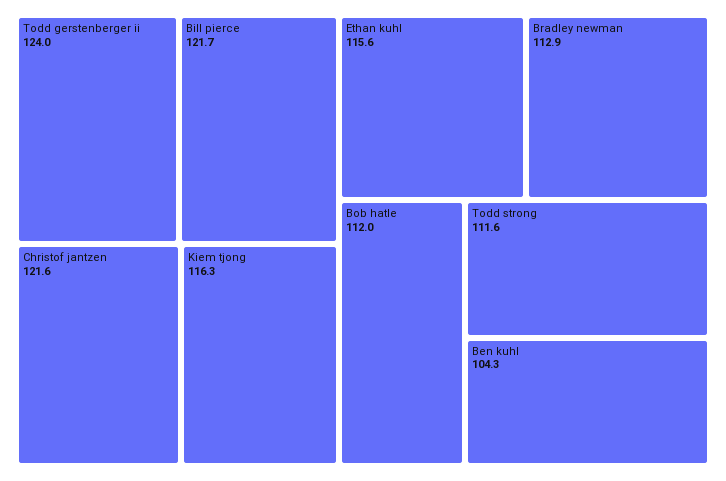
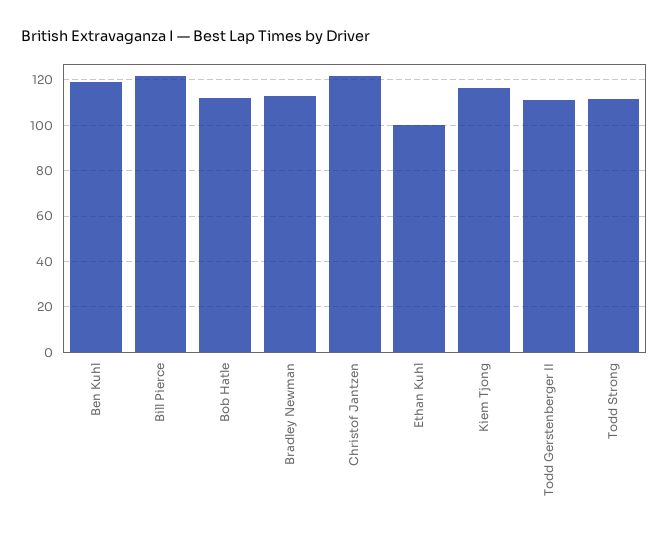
  {
-   "Todd gerstenberger ii": 124,
+   "Todd gerstenberger ii": 110,
    "Bill pierce": 121.7,
    "Christof jantzen": 121.6,
    "Kiem tjong": 116.3,
-   "Ethan kuhl": 115.6,
+   "Ethan kuhl": 100,
    "Bradley newman": 112.9,
    "Bob hatle": 112,
    "Todd strong": 111.6,
-   "Ben kuhl": 104.3
+   "Ben kuhl": 120
  }

